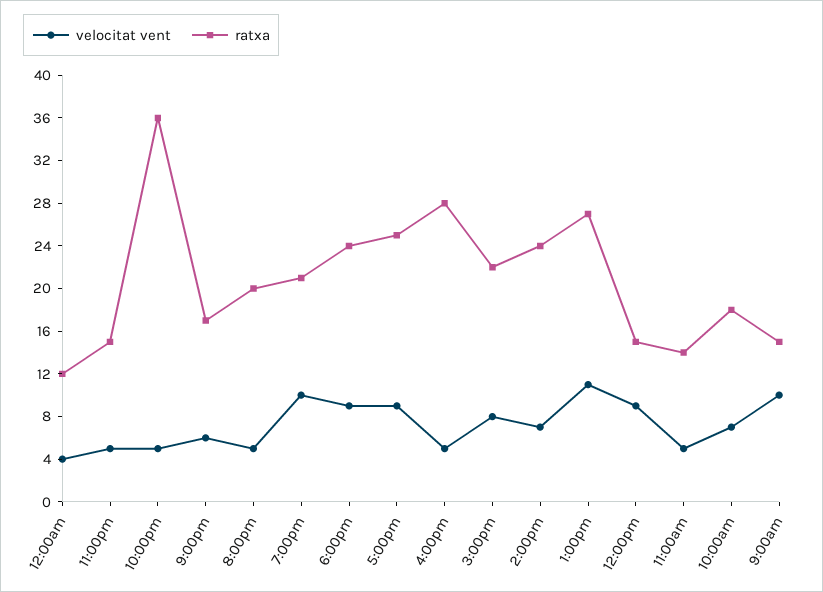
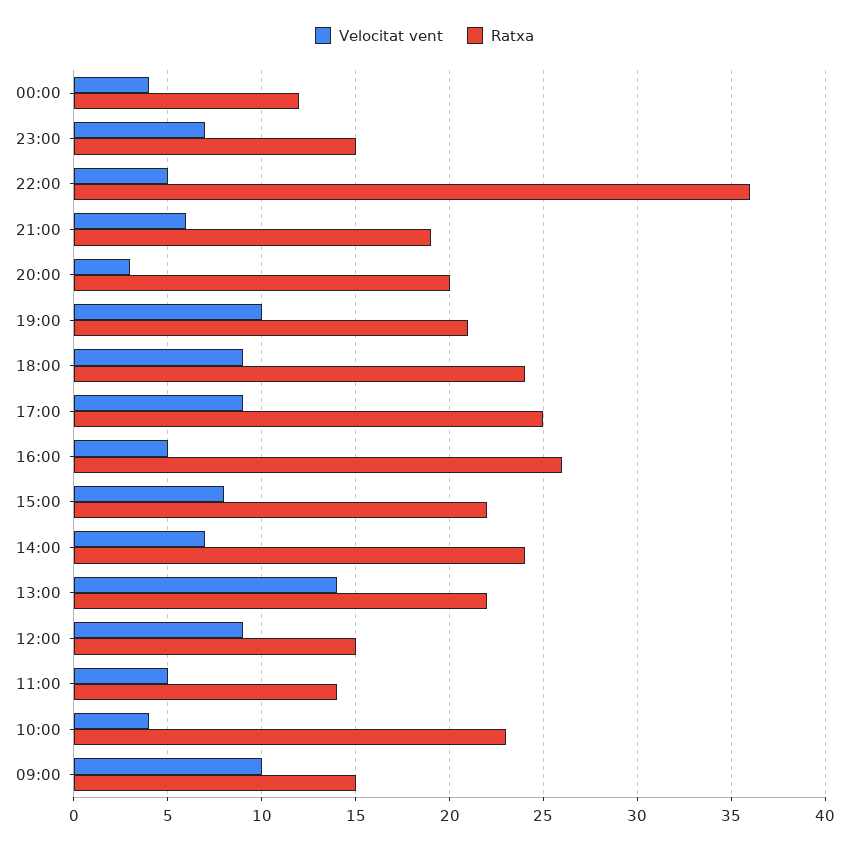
  {
    "velocitat vent": {
      "12:00am": 4,
-     "11:00pm": 5,
+     "11:00pm": 7,
      "10:00pm": 5,
      "9:00pm": 6,
-     "8:00pm": 5,
+     "8:00pm": 3,
      "7:00pm": 10,
      "6:00pm": 9,
      "5:00pm": 9,
      "4:00pm": 5,
      "3:00pm": 8,
      "2:00pm": 7,
-     "1:00pm": 11,
+     "1:00pm": 14,
      "12:00pm": 9,
      "11:00am": 5,
-     "10:00am": 7,
+     "10:00am": 4,
      "9:00am": 10
    },
    "ratxa": {
      "12:00am": 12,
      "11:00pm": 15,
      "10:00pm": 36,
-     "9:00pm": 17,
+     "9:00pm": 19,
      "8:00pm": 20,
      "7:00pm": 21,
      "6:00pm": 24,
      "5:00pm": 25,
-     "4:00pm": 28,
+     "4:00pm": 26,
      "3:00pm": 22,
      "2:00pm": 24,
-     "1:00pm": 27,
+     "1:00pm": 22,
      "12:00pm": 15,
      "11:00am": 14,
-     "10:00am": 18,
+     "10:00am": 23,
      "9:00am": 15
    }
  }

